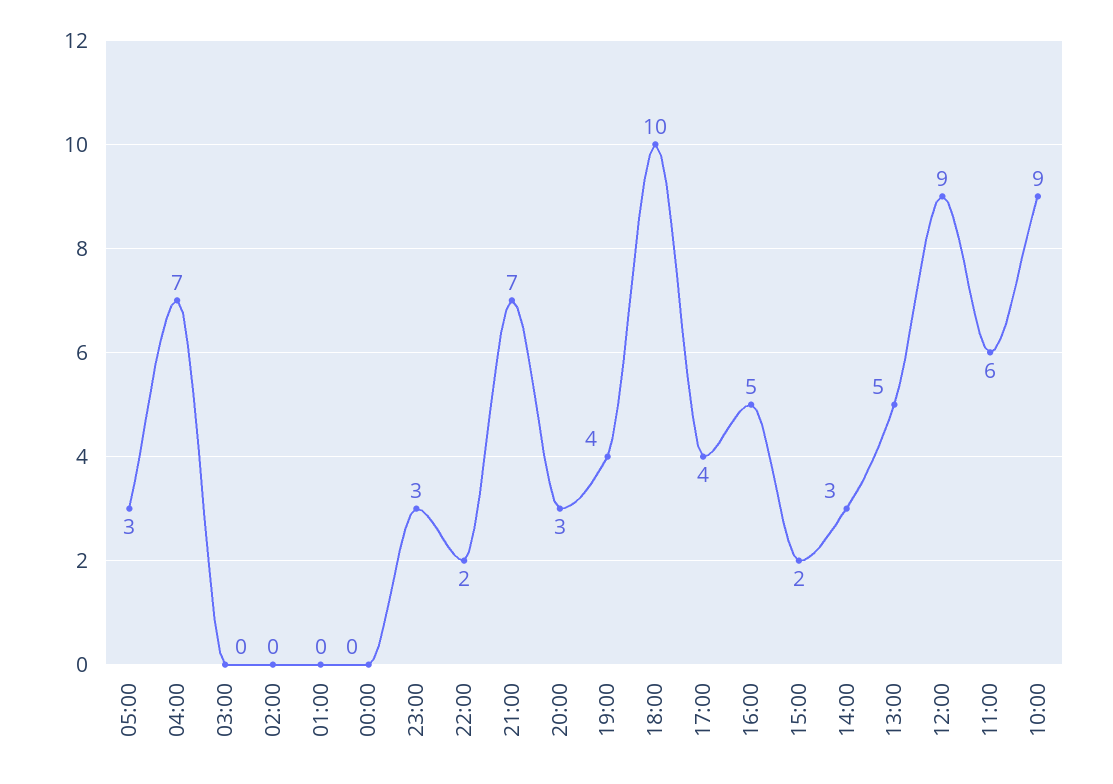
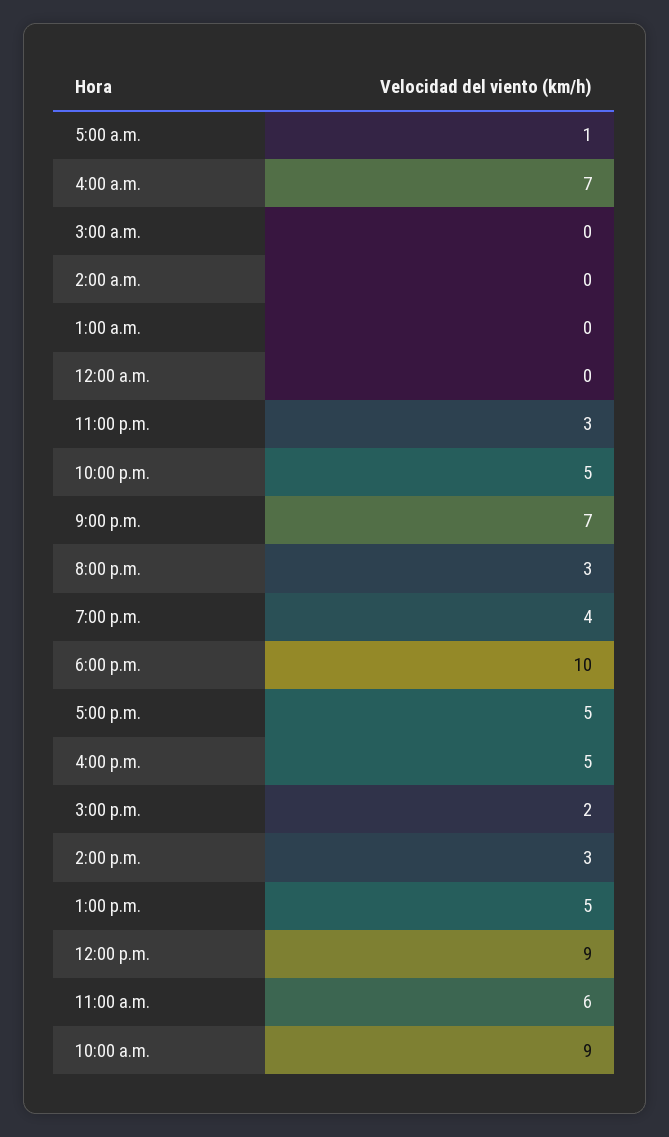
  {
-   "05:00": 3,
+   "05:00": 1,
    "04:00": 7,
    "03:00": 0,
    "02:00": 0,
    "01:00": 0,
    "00:00": 0,
    "23:00": 3,
-   "22:00": 2,
+   "22:00": 5,
    "21:00": 7,
    "20:00": 3,
    "19:00": 4,
    "18:00": 10,
-   "17:00": 4,
+   "17:00": 5,
    "16:00": 5,
    "15:00": 2,
    "14:00": 3,
    "13:00": 5,
    "12:00": 9,
    "11:00": 6,
    "10:00": 9
  }

